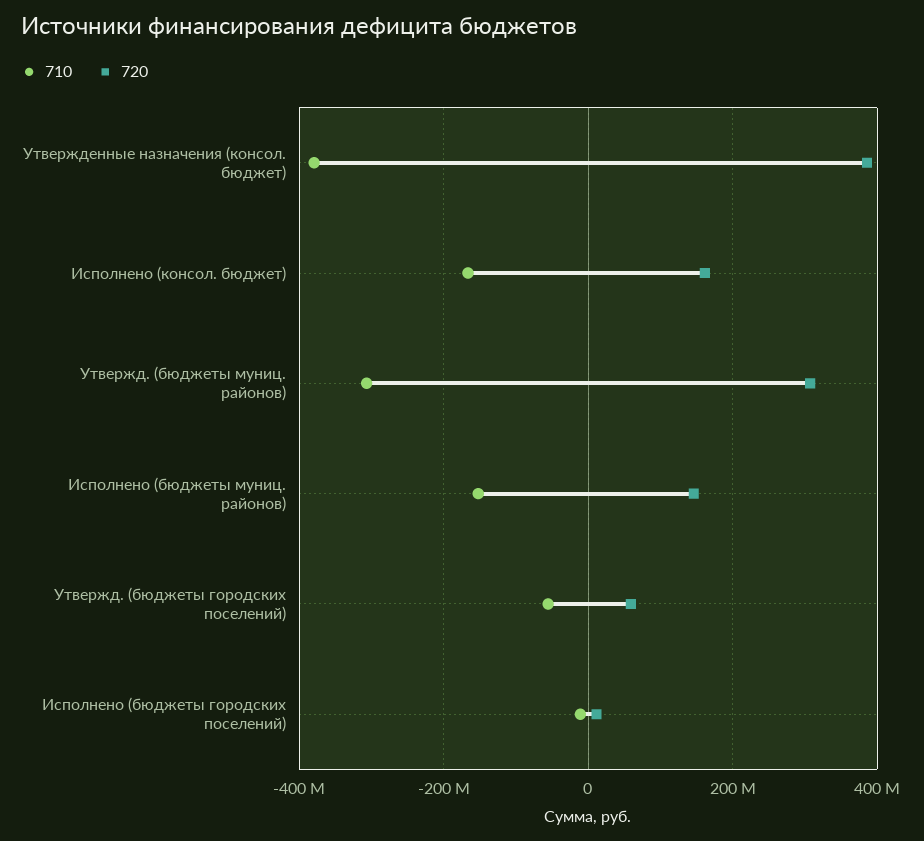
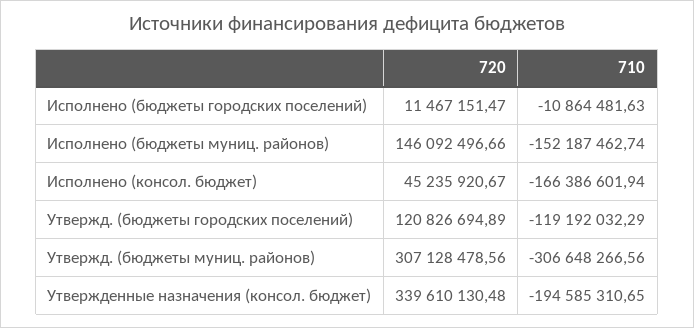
  {
    "710": {
-     "Утвержденные назначения (консол. бюджет)": -380000000,
+     "Утвержденные назначения (консол. бюджет)": -194585310.65,
      "Исполнено (консол. бюджет)": -166386601.94,
      "Утвержд. (бюджеты муниц. районов)": -306648266.56,
      "Исполнено (бюджеты муниц. районов)": -152187462.74,
-     "Утвержд. (бюджеты городских поселений)": -60000000,
+     "Утвержд. (бюджеты городских поселений)": -119192032.29,
      "Исполнено (бюджеты городских поселений)": -10864481.63
    },
    "720": {
-     "Утвержденные назначения (консол. бюджет)": 380000000,
+     "Утвержденные назначения (консол. бюджет)": 339610130.48,
-     "Исполнено (консол. бюджет)": 160000000,
+     "Исполнено (консол. бюджет)": 45235920.67,
      "Утвержд. (бюджеты муниц. районов)": 307128478.56,
      "Исполнено (бюджеты муниц. районов)": 146092496.66,
-     "Утвержд. (бюджеты городских поселений)": 60000000,
+     "Утвержд. (бюджеты городских поселений)": 120826694.89,
      "Исполнено (бюджеты городских поселений)": 11467151.47
    }
  }

